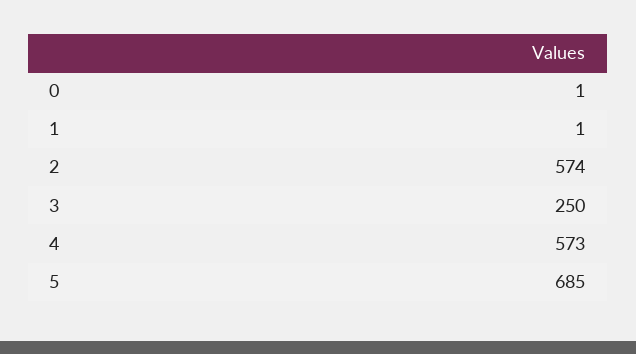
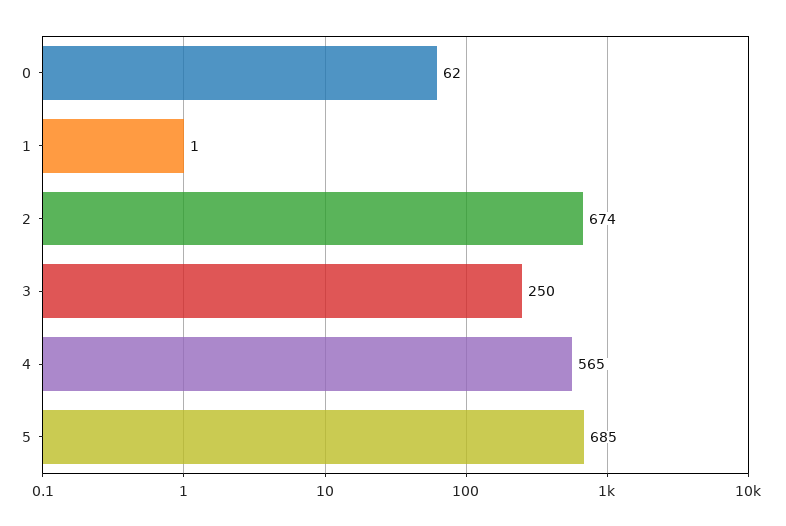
  {
-   "0": 1,
+   "0": 62,
    "1": 1,
-   "2": 574,
+   "2": 674,
    "3": 250,
-   "4": 573,
+   "4": 565,
    "5": 685
  }

